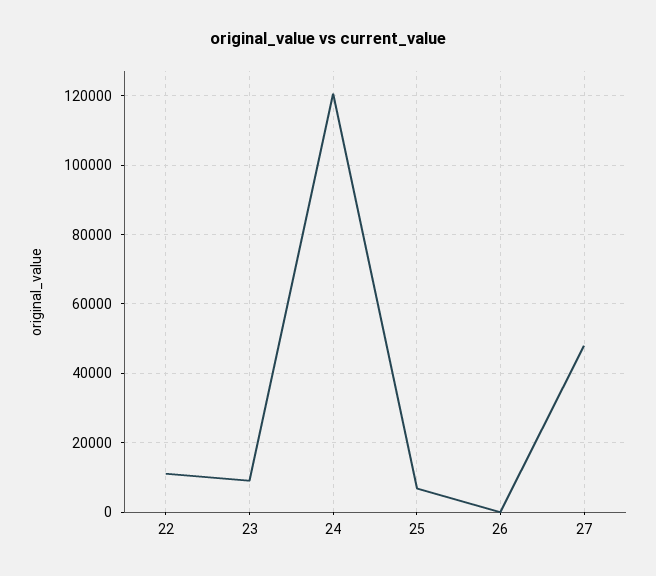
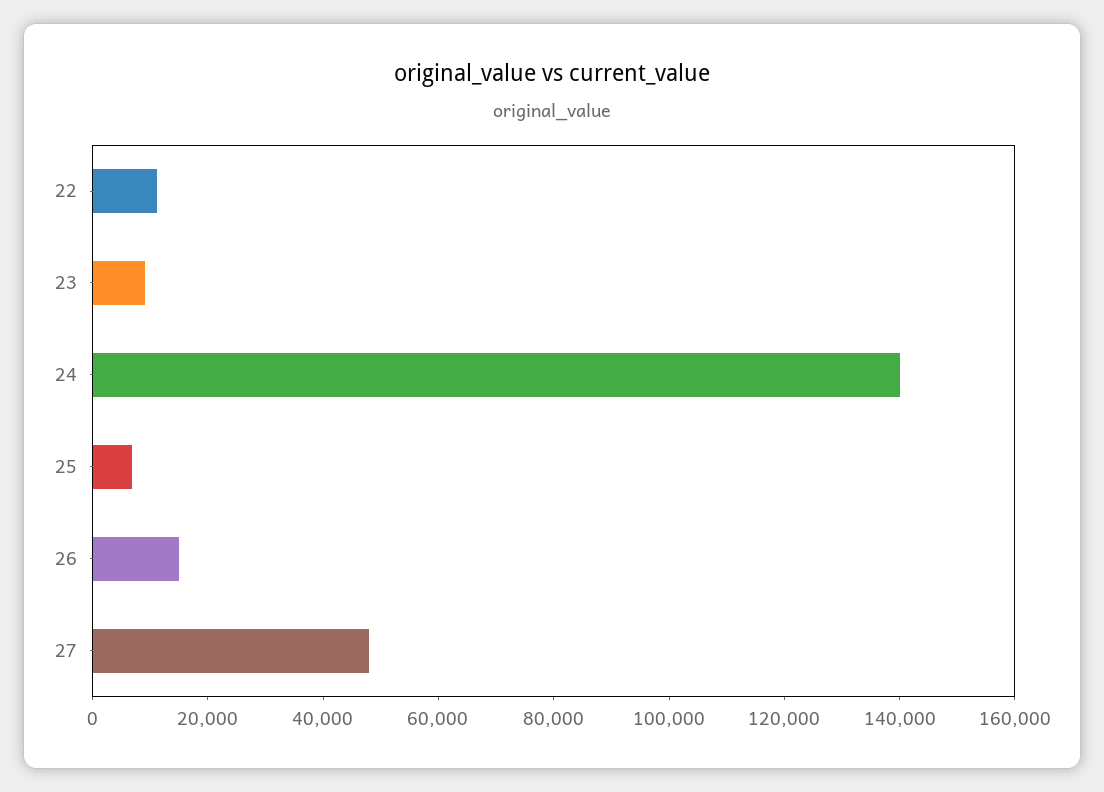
  {
    "22": 12000,
    "23": 10000,
-   "24": 120000,
+   "24": 140000,
    "25": 6000,
-   "26": 0,
+   "26": 15000,
    "27": 48000
  }

